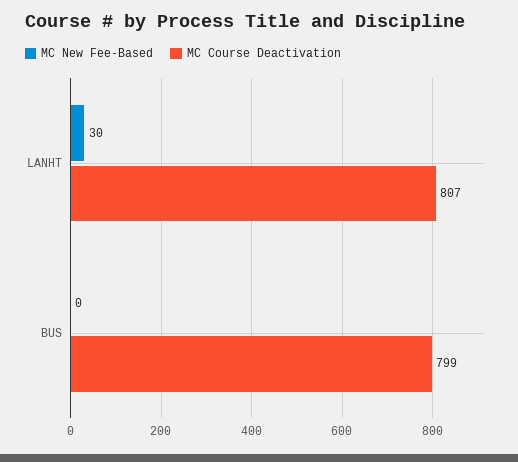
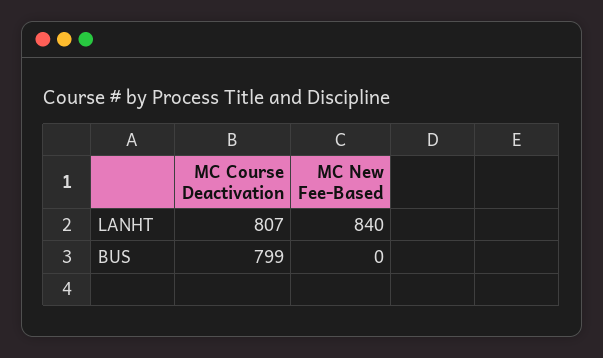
  {
    "MC New Fee-Based": {
-     "LANHT": 30,
+     "LANHT": 840,
      "BUS": 0
    },
    "MC Course Deactivation": {
      "LANHT": 807,
      "BUS": 799
    }
  }

